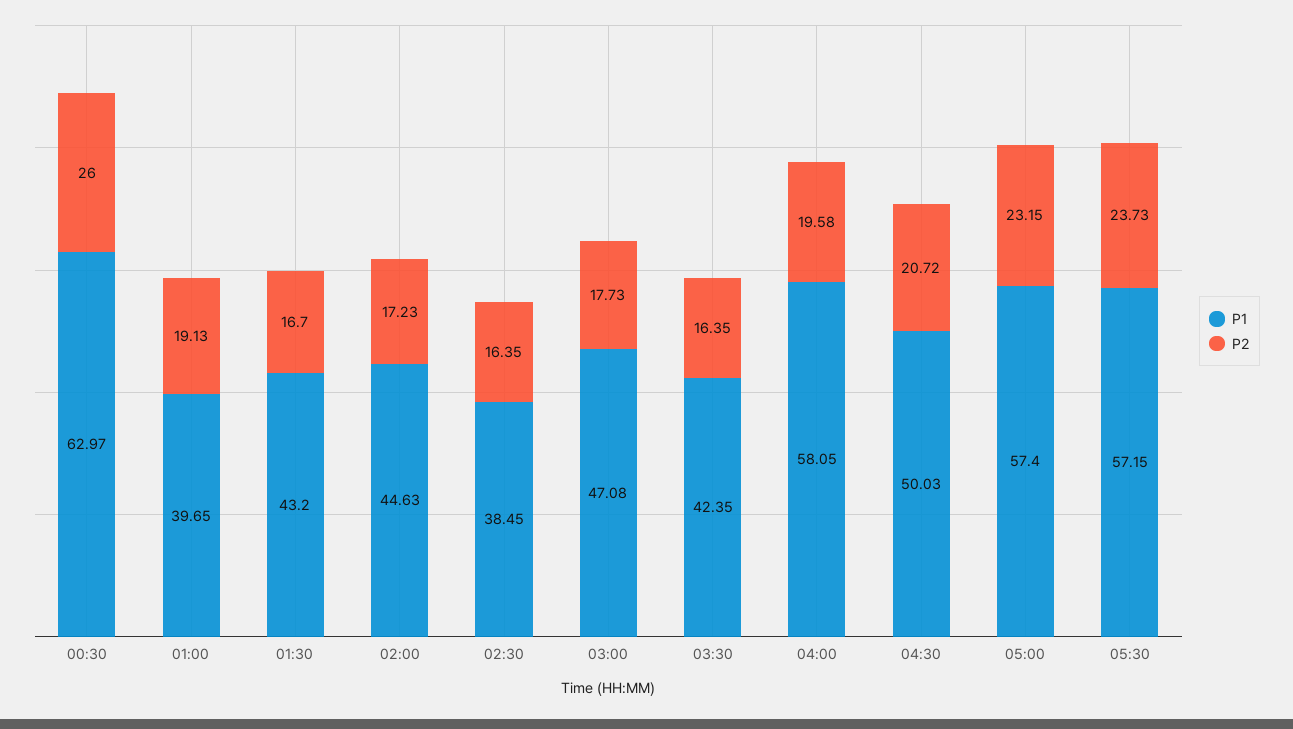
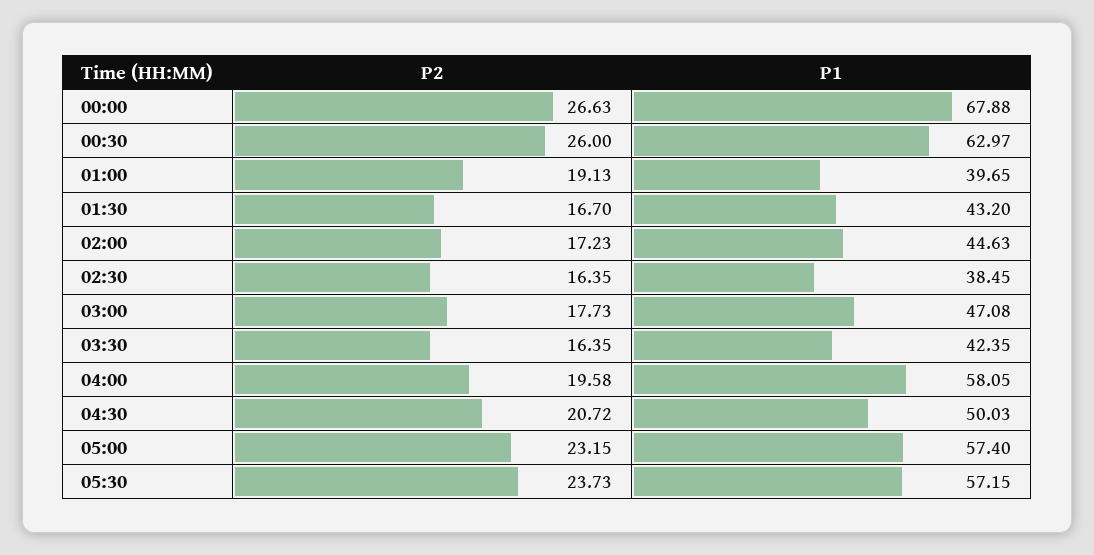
  {
    "P1": {
      "00:30": 62.97,
      "01:00": 39.65,
      "01:30": 43.2,
      "02:00": 44.63,
      "02:30": 38.45,
      "03:00": 47.08,
      "03:30": 42.35,
      "04:00": 58.05,
      "04:30": 50.03,
      "05:00": 57.4,
-     "05:30": 57.15
+     "05:30": 57.15,
+     "00:00": 67.88
    },
    "P2": {
      "00:30": 26,
      "01:00": 19.13,
      "01:30": 16.7,
      "02:00": 17.23,
      "02:30": 16.35,
      "03:00": 17.73,
      "03:30": 16.35,
      "04:00": 19.58,
      "04:30": 20.72,
      "05:00": 23.15,
-     "05:30": 23.73
+     "05:30": 23.73,
+     "00:00": 26.63
    }
  }

